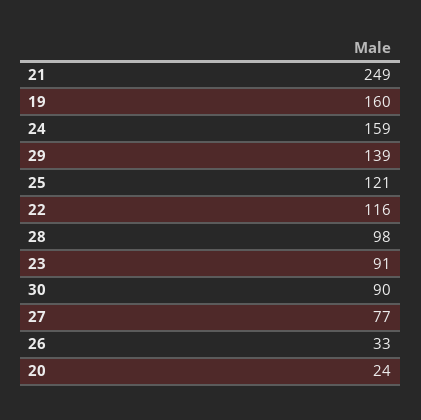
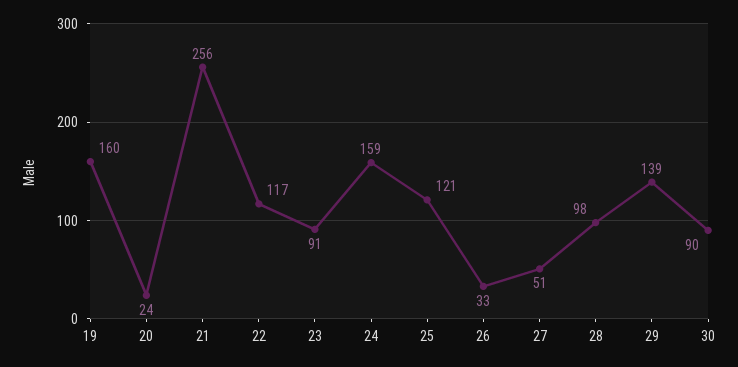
  {
-   "21": 249,
+   "21": 256,
    "19": 160,
    "24": 159,
    "29": 139,
    "25": 121,
-   "22": 116,
+   "22": 117,
    "28": 98,
    "23": 91,
    "30": 90,
-   "27": 77,
+   "27": 51,
    "26": 33,
    "20": 24
  }

